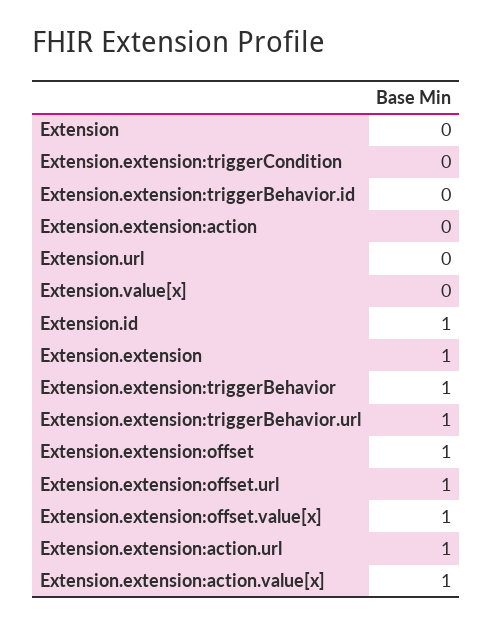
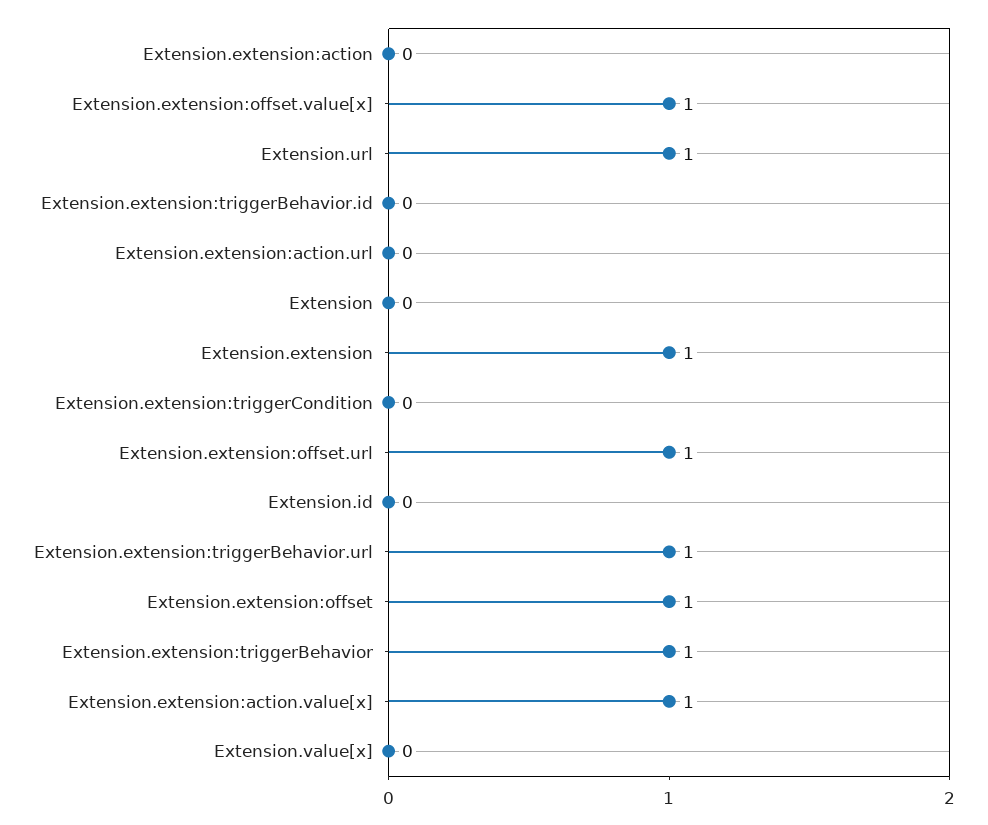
  {
    "Extension": 0,
    "Extension.extension:triggerCondition": 0,
    "Extension.extension:triggerBehavior.id": 0,
    "Extension.extension:action": 0,
-   "Extension.url": 0,
+   "Extension.url": 1,
    "Extension.value[x]": 0,
-   "Extension.id": 1,
+   "Extension.id": 0,
    "Extension.extension": 1,
    "Extension.extension:triggerBehavior": 1,
    "Extension.extension:triggerBehavior.url": 1,
    "Extension.extension:offset": 1,
    "Extension.extension:offset.url": 1,
    "Extension.extension:offset.value[x]": 1,
-   "Extension.extension:action.url": 1,
+   "Extension.extension:action.url": 0,
    "Extension.extension:action.value[x]": 1
  }

